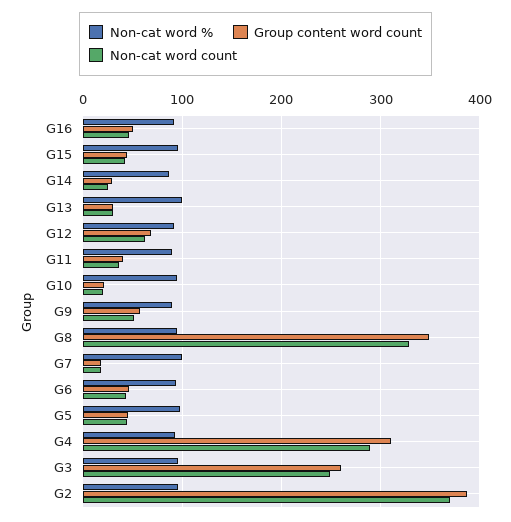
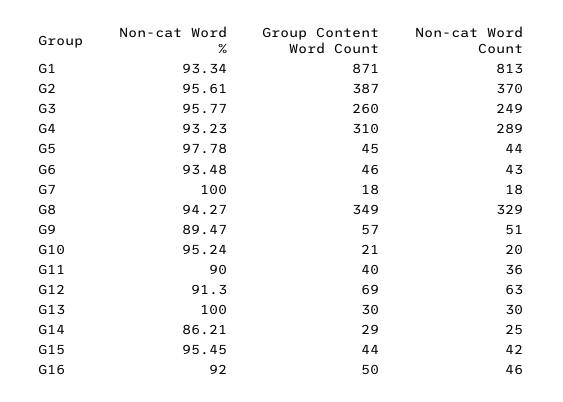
  {
    "Non-cat word %": {
      "G16": 92,
      "G15": 95.45,
      "G14": 86.21,
      "G13": 100,
      "G12": 91.3,
      "G11": 90,
      "G10": 95.24,
      "G9": 89.47,
      "G8": 94.27,
      "G7": 100,
      "G6": 93.48,
      "G5": 97.78,
      "G4": 93.23,
      "G3": 95.77,
-     "G2": 95.61
+     "G2": 95.61,
+     "G1": 93.34
    },
    "Group content word count": {
      "G16": 50,
      "G15": 44,
      "G14": 29,
      "G13": 30,
      "G12": 69,
      "G11": 40,
      "G10": 21,
      "G9": 57,
      "G8": 349,
      "G7": 18,
      "G6": 46,
      "G5": 45,
      "G4": 310,
      "G3": 260,
-     "G2": 387
+     "G2": 387,
+     "G1": 871
    },
    "Non-cat word count": {
      "G16": 46,
      "G15": 42,
      "G14": 25,
      "G13": 30,
      "G12": 63,
      "G11": 36,
      "G10": 20,
      "G9": 51,
      "G8": 329,
      "G7": 18,
      "G6": 43,
      "G5": 44,
      "G4": 289,
      "G3": 249,
-     "G2": 370
+     "G2": 370,
+     "G1": 813
    }
  }

